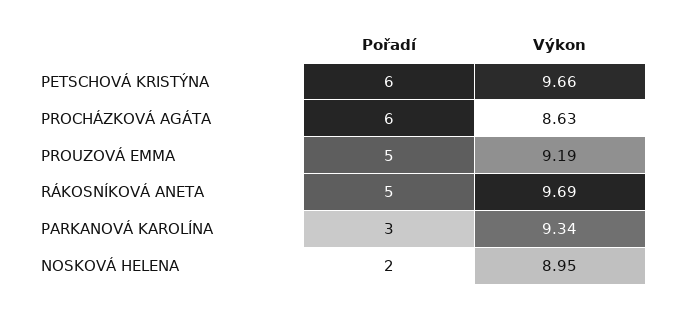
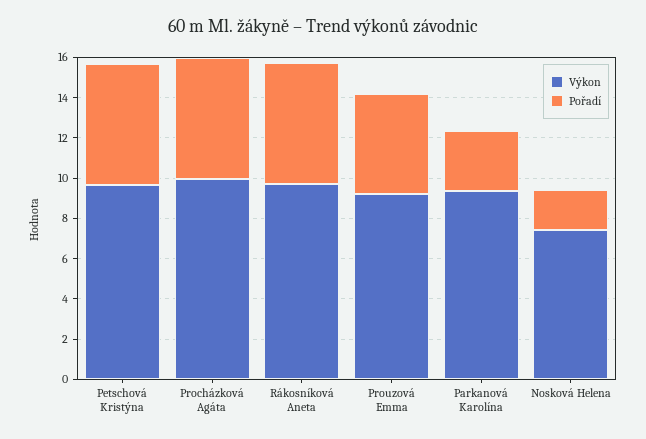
  {
    "Pořadí": {
      "PETSCHOVÁ KRISTÝNA": 6,
      "PROCHÁZKOVÁ AGÁTA": 6,
      "PROUZOVÁ EMMA": 5,
-     "RÁKOSNÍKOVÁ ANETA": 5,
+     "RÁKOSNÍKOVÁ ANETA": 6,
      "PARKANOVÁ KAROLÍNA": 3,
      "NOSKOVÁ HELENA": 2
    },
    "Výkon": {
      "PETSCHOVÁ KRISTÝNA": 9.66,
-     "PROCHÁZKOVÁ AGÁTA": 8.63,
+     "PROCHÁZKOVÁ AGÁTA": 10,
      "PROUZOVÁ EMMA": 9.19,
      "RÁKOSNÍKOVÁ ANETA": 9.69,
      "PARKANOVÁ KAROLÍNA": 9.34,
-     "NOSKOVÁ HELENA": 8.95
+     "NOSKOVÁ HELENA": 7.5
    }
  }

